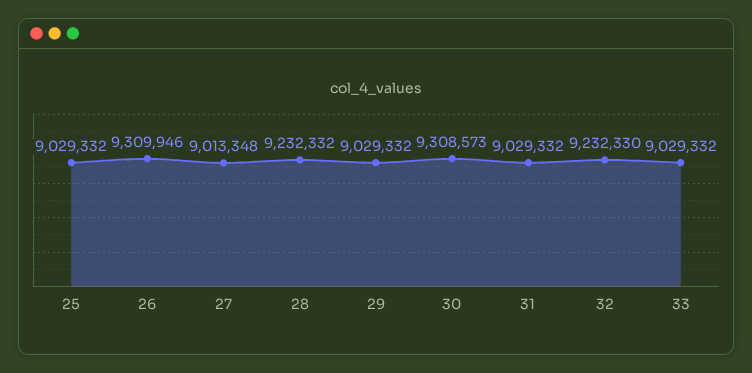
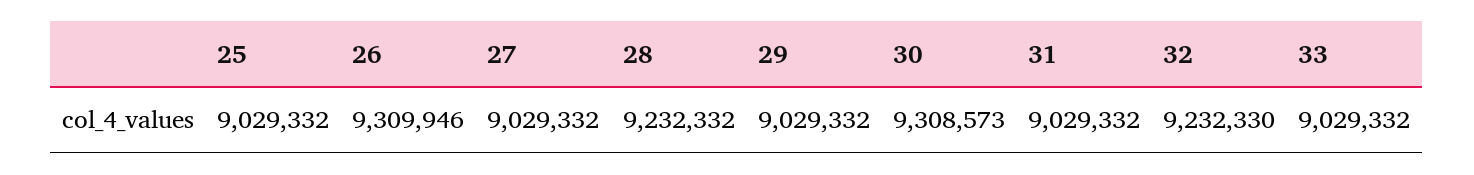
  {
    "25": 9029332,
    "26": 9309946,
-   "27": 9013348,
+   "27": 9029332,
    "28": 9232332,
    "29": 9029332,
    "30": 9308573,
    "31": 9029332,
    "32": 9232330,
    "33": 9029332
  }

